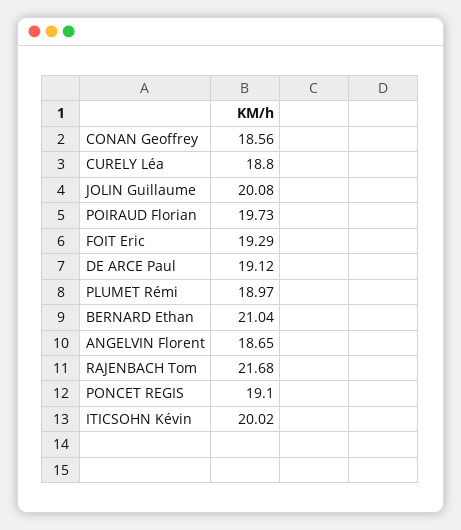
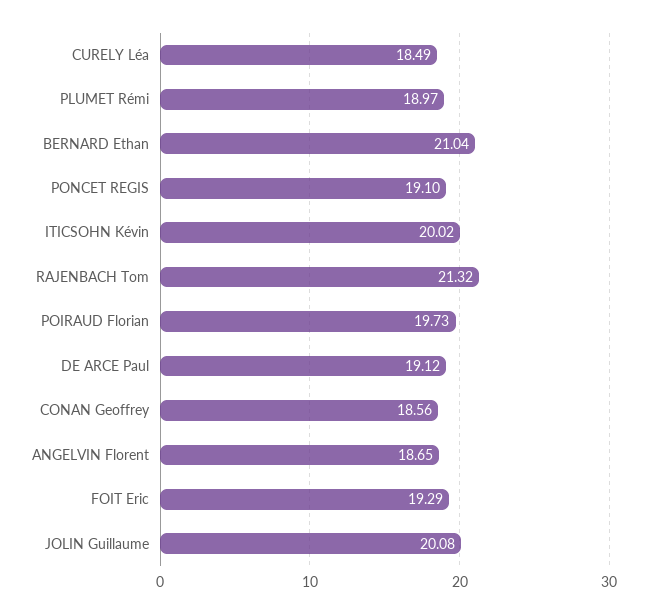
  {
    "CONAN Geoffrey": 18.56,
-   "CURELY Léa": 18.8,
+   "CURELY Léa": 18.49,
    "JOLIN Guillaume": 20.08,
    "POIRAUD Florian": 19.73,
    "FOIT Eric": 19.29,
    "DE ARCE Paul": 19.12,
    "PLUMET Rémi": 18.97,
    "BERNARD Ethan": 21.04,
    "ANGELVIN Florent": 18.65,
-   "RAJENBACH Tom": 21.68,
+   "RAJENBACH Tom": 21.32,
    "PONCET REGIS": 19.1,
    "ITICSOHN Kévin": 20.02
  }

